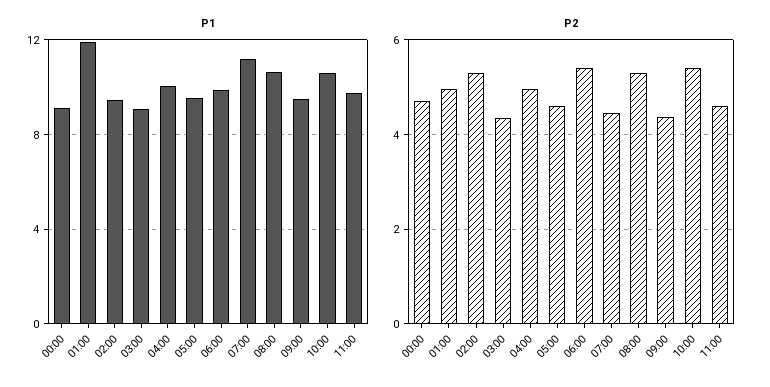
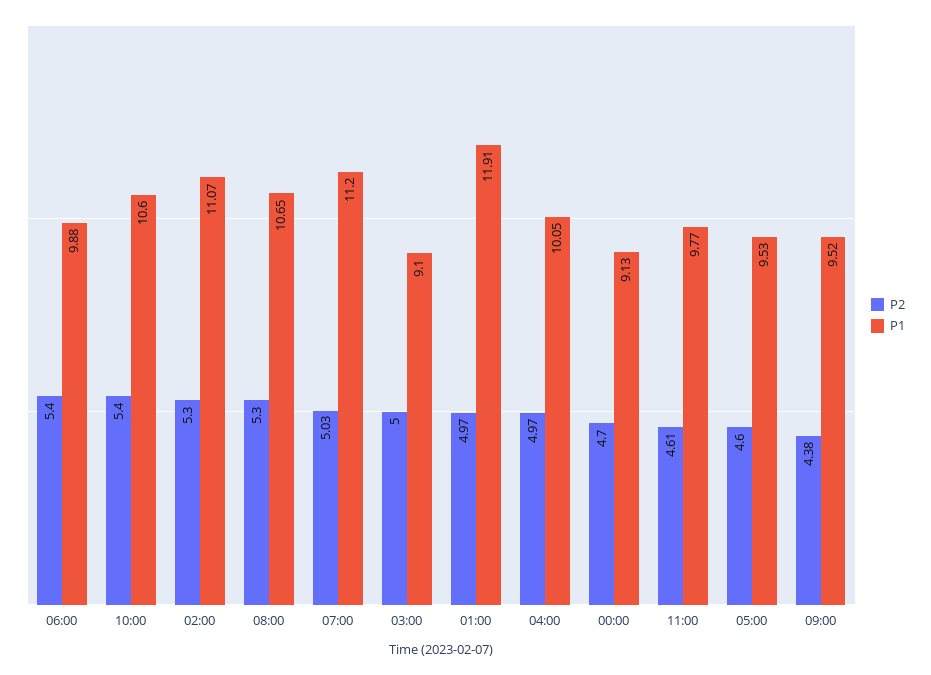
  {
    "P1": {
      "00:00": 9.13,
      "01:00": 11.91,
-     "02:00": 9.5,
+     "02:00": 11.07,
      "03:00": 9.1,
      "04:00": 10.05,
      "05:00": 9.53,
      "06:00": 9.88,
      "07:00": 11.2,
      "08:00": 10.65,
      "09:00": 9.52,
      "10:00": 10.6,
      "11:00": 9.77
    },
    "P2": {
      "00:00": 4.7,
      "01:00": 4.97,
      "02:00": 5.3,
-     "03:00": 4.4,
+     "03:00": 5,
      "04:00": 4.97,
      "05:00": 4.6,
      "06:00": 5.4,
-     "07:00": 4.4,
+     "07:00": 5.03,
      "08:00": 5.3,
      "09:00": 4.38,
      "10:00": 5.4,
      "11:00": 4.61
    }
  }

